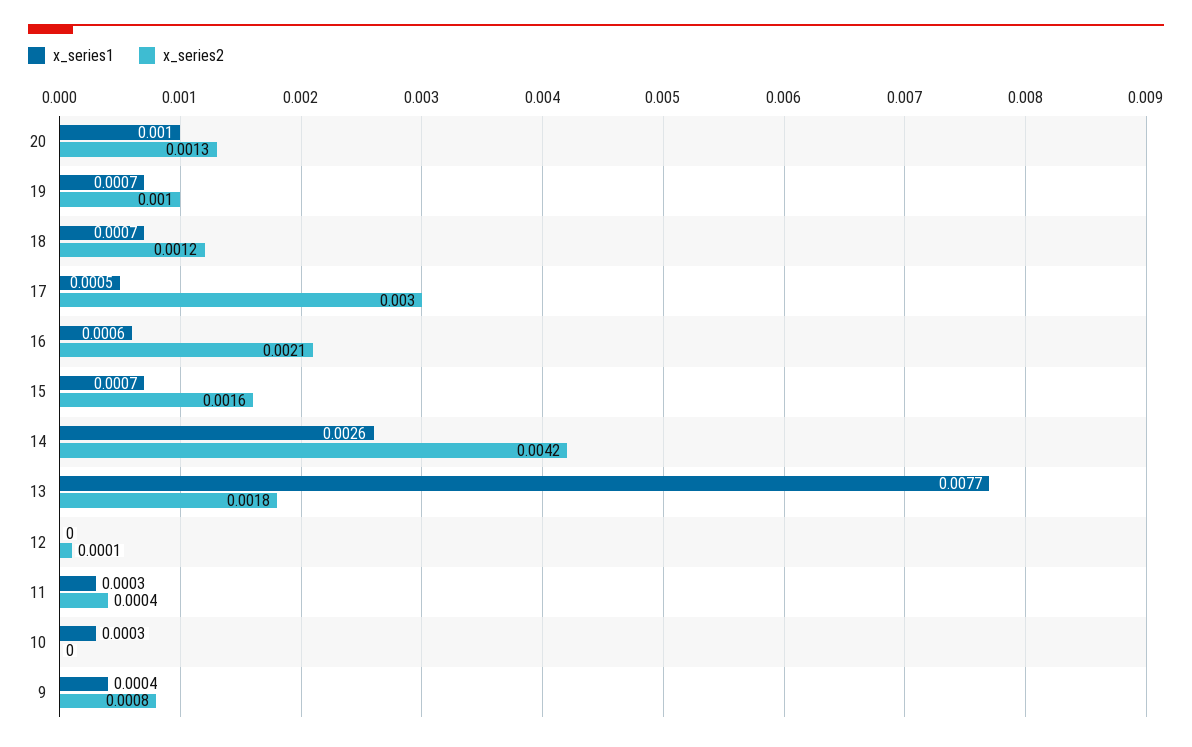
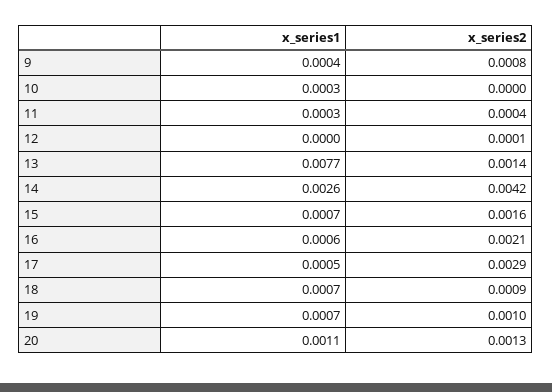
  {
    "x_series1": {
-     "20": 0.001,
+     "20": 0.0011,
      "19": 0.0007,
      "18": 0.0007,
      "17": 0.0005,
      "16": 0.0006,
      "15": 0.0007,
      "14": 0.0026,
      "13": 0.0077,
      "12": 0,
      "11": 0.0003,
      "10": 0.0003,
      "9": 0.0004
    },
    "x_series2": {
      "20": 0.0013,
      "19": 0.001,
-     "18": 0.0012,
+     "18": 0.0009,
-     "17": 0.003,
+     "17": 0.0029,
      "16": 0.0021,
      "15": 0.0016,
      "14": 0.0042,
-     "13": 0.0018,
+     "13": 0.0014,
      "12": 0.0001,
      "11": 0.0004,
      "10": 0,
      "9": 0.0008
    }
  }

